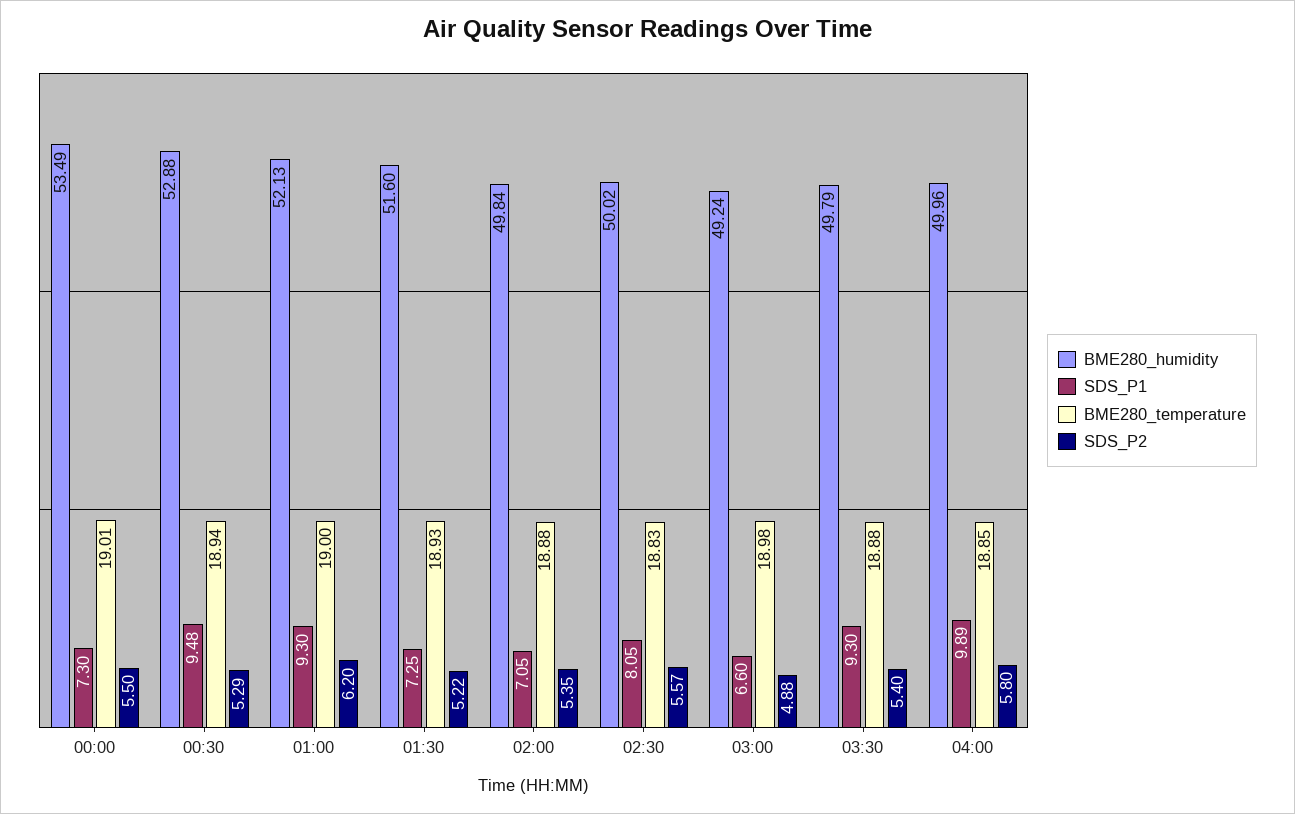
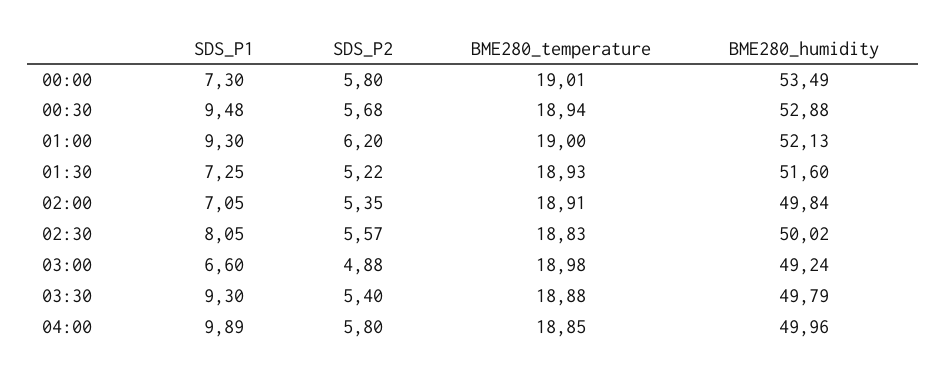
  {
    "BME280_humidity": {
      "00:00": 53.49,
      "00:30": 52.88,
      "01:00": 52.13,
      "01:30": 51.6,
      "02:00": 49.84,
      "02:30": 50.02,
      "03:00": 49.24,
      "03:30": 49.79,
      "04:00": 49.96
    },
    "SDS_P1": {
      "00:00": 7.3,
      "00:30": 9.48,
      "01:00": 9.3,
      "01:30": 7.25,
      "02:00": 7.05,
      "02:30": 8.05,
      "03:00": 6.6,
      "03:30": 9.3,
      "04:00": 9.89
    },
    "BME280_temperature": {
      "00:00": 19.01,
      "00:30": 18.94,
      "01:00": 19,
      "01:30": 18.93,
-     "02:00": 18.88,
+     "02:00": 18.91,
      "02:30": 18.83,
      "03:00": 18.98,
      "03:30": 18.88,
      "04:00": 18.85
    },
    "SDS_P2": {
-     "00:00": 5.5,
+     "00:00": 5.8,
-     "00:30": 5.29,
+     "00:30": 5.68,
      "01:00": 6.2,
      "01:30": 5.22,
      "02:00": 5.35,
      "02:30": 5.57,
      "03:00": 4.88,
      "03:30": 5.4,
      "04:00": 5.8
    }
  }

